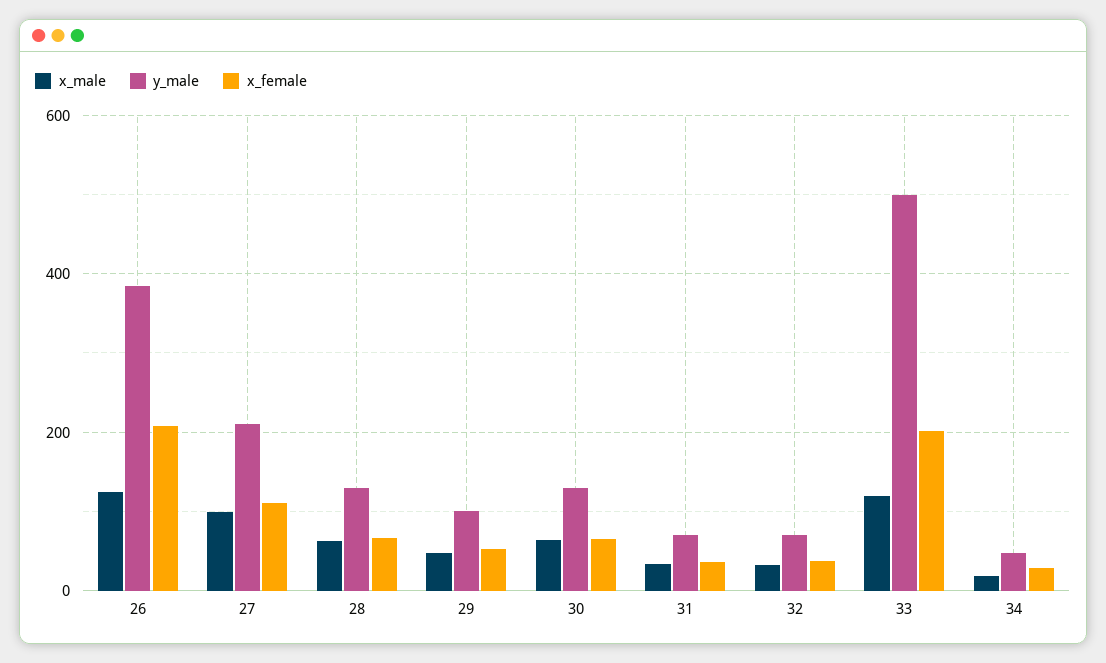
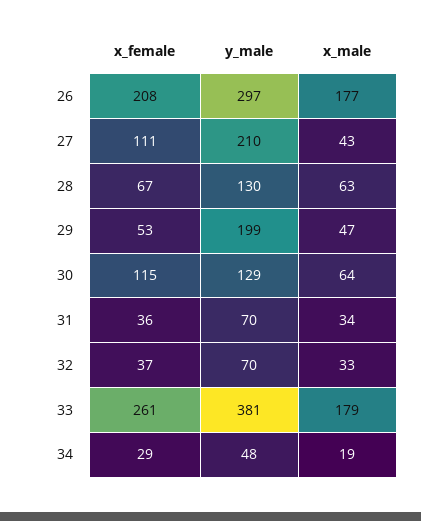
  {
    "x_male": {
-     "26": 120,
+     "26": 177,
-     "27": 100,
+     "27": 43,
      "28": 63,
      "29": 47,
      "30": 64,
      "31": 34,
      "32": 33,
-     "33": 120,
+     "33": 179,
      "34": 19
    },
    "y_male": {
-     "26": 380,
+     "26": 297,
      "27": 210,
      "28": 130,
-     "29": 100,
+     "29": 199,
      "30": 129,
      "31": 70,
      "32": 70,
-     "33": 500,
+     "33": 381,
      "34": 48
    },
    "x_female": {
      "26": 208,
      "27": 111,
      "28": 67,
      "29": 53,
-     "30": 60,
+     "30": 115,
      "31": 36,
      "32": 37,
-     "33": 200,
+     "33": 261,
      "34": 29
    }
  }

